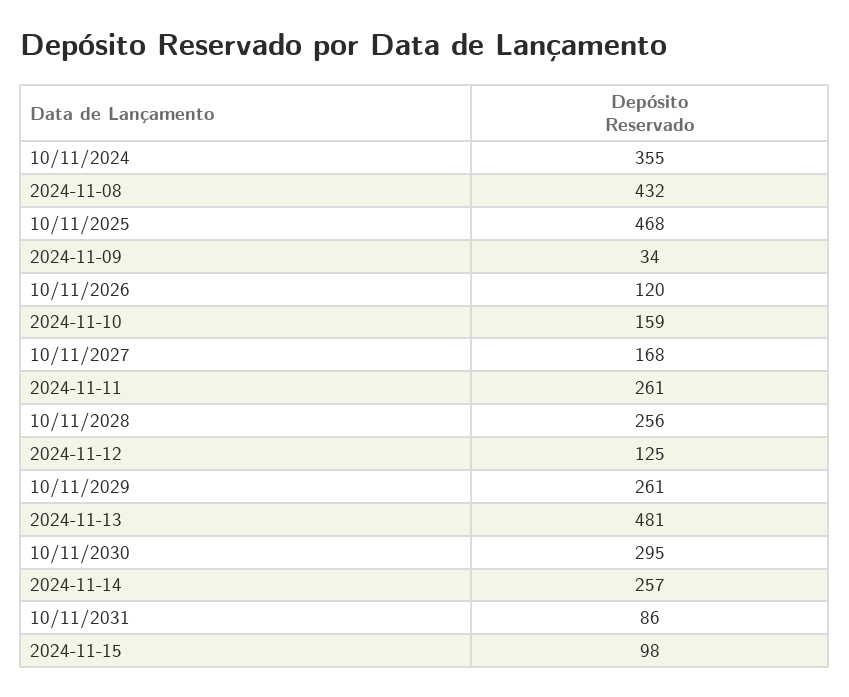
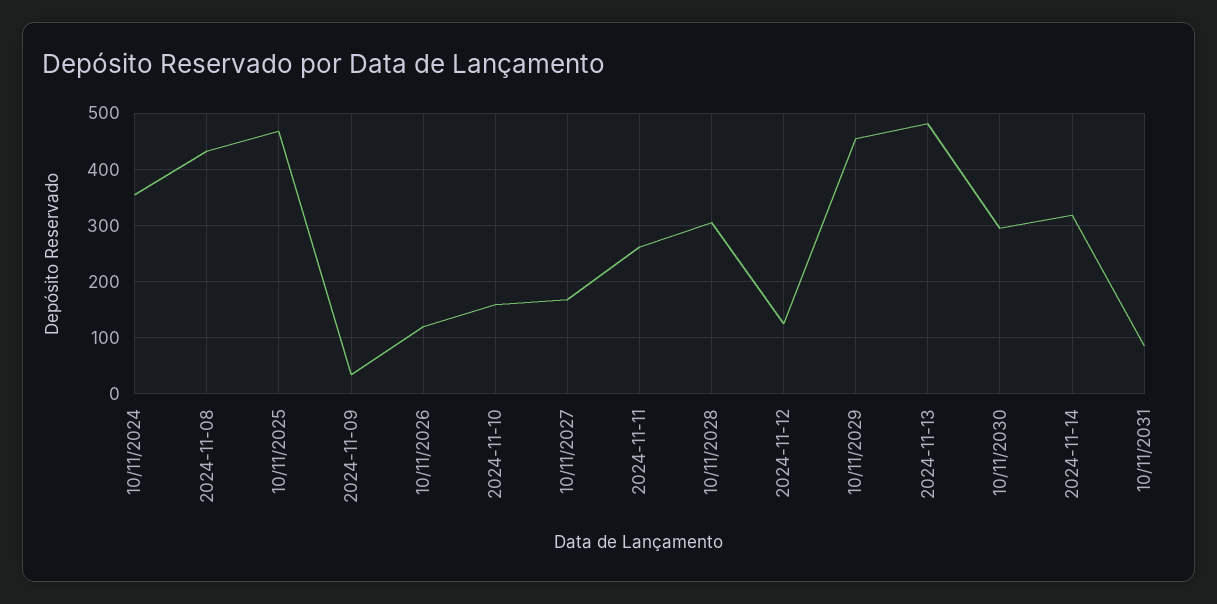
  {
    "10/11/2024": 355,
    "2024-11-08": 432,
    "10/11/2025": 468,
    "2024-11-09": 34,
    "10/11/2026": 120,
    "2024-11-10": 159,
    "10/11/2027": 168,
    "2024-11-11": 261,
-   "10/11/2028": 256,
+   "10/11/2028": 300,
    "2024-11-12": 125,
-   "10/11/2029": 261,
+   "10/11/2029": 460,
    "2024-11-13": 481,
    "10/11/2030": 295,
-   "2024-11-14": 257,
+   "2024-11-14": 320,
-   "10/11/2031": 86,
+   "10/11/2031": 86
-   "2024-11-15": 98
  }

